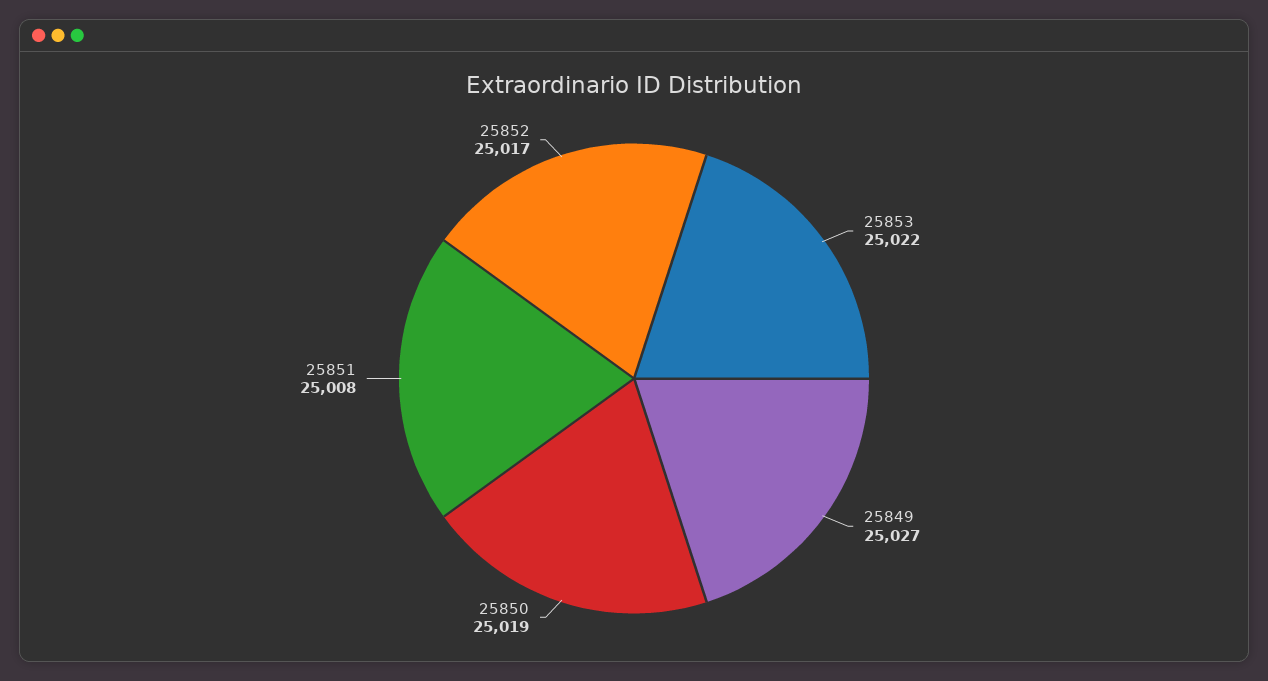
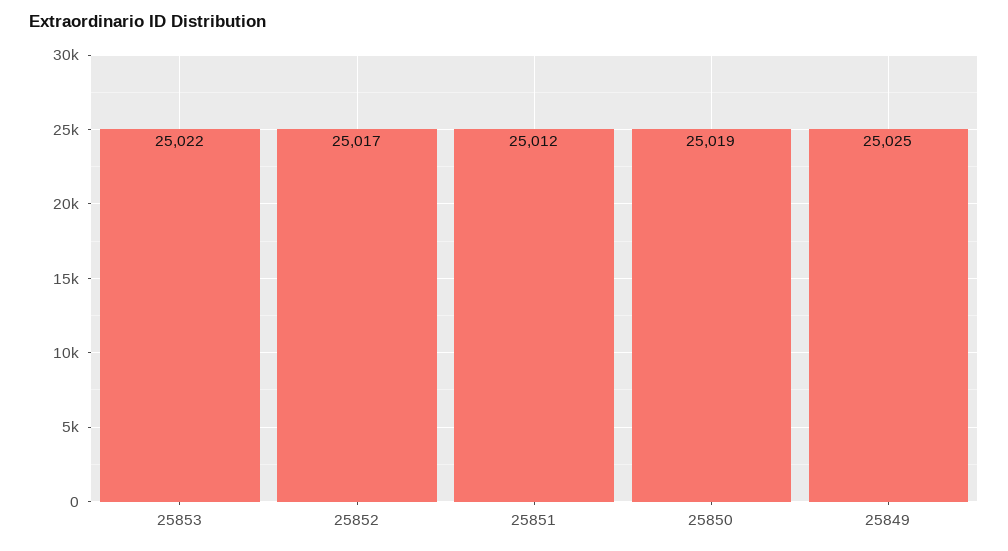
  {
    "25853": 25022,
-   "25849": 25027,
+   "25849": 25025,
    "25850": 25019,
-   "25851": 25008,
+   "25851": 25012,
    "25852": 25017
  }

